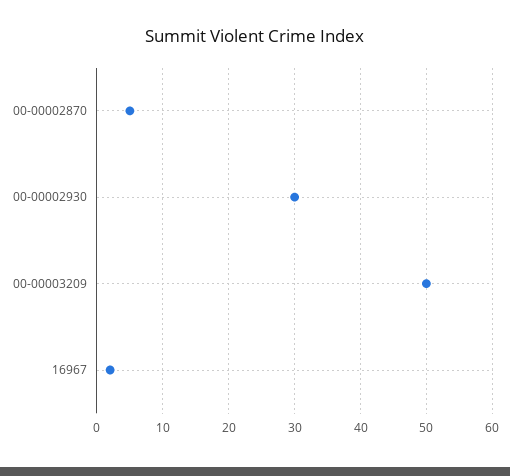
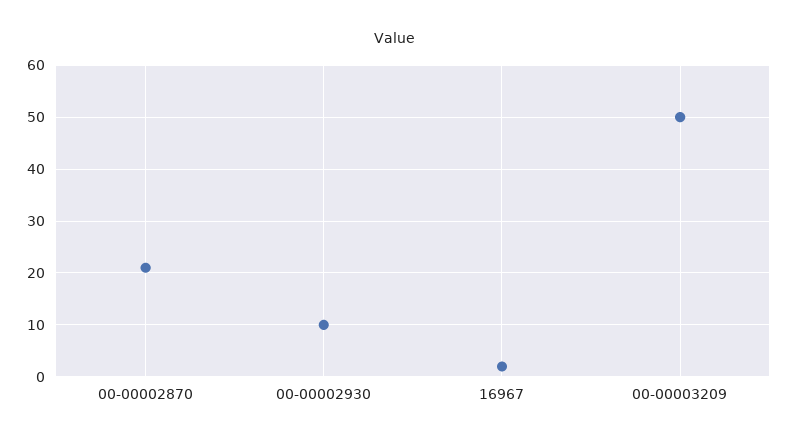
  {
-   "00-00002870": 5,
+   "00-00002870": 20,
-   "00-00002930": 30,
+   "00-00002930": 10,
    "00-00003209": 50,
    "16967": 2
  }

